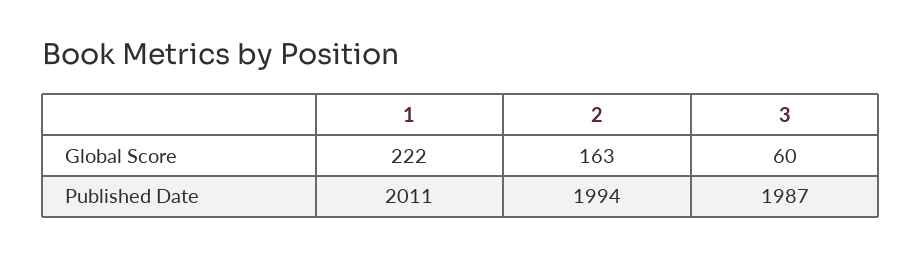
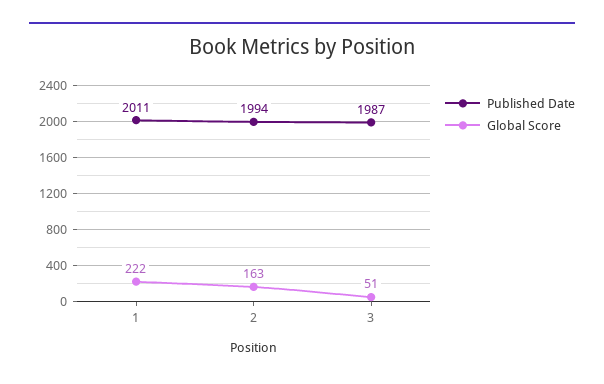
  {
    "Global Score": {
      "1": 222,
      "2": 163,
-     "3": 60
+     "3": 51
    },
    "Published Date": {
      "1": 2011,
      "2": 1994,
      "3": 1987
    }
  }

